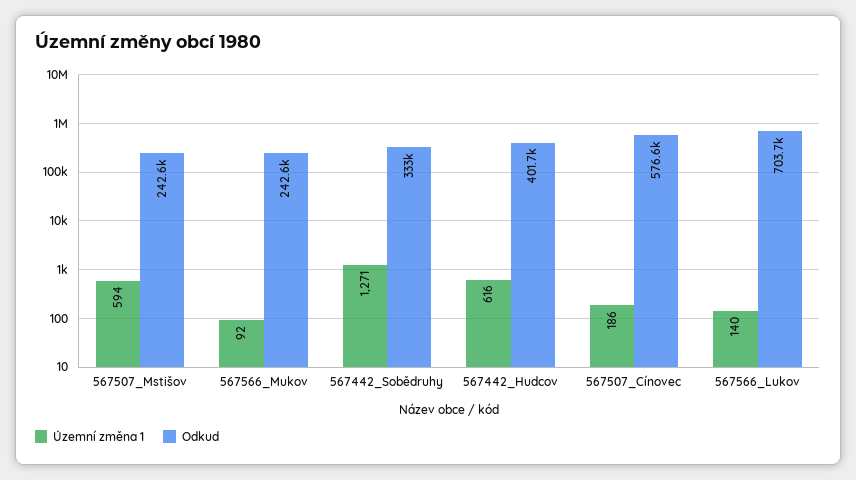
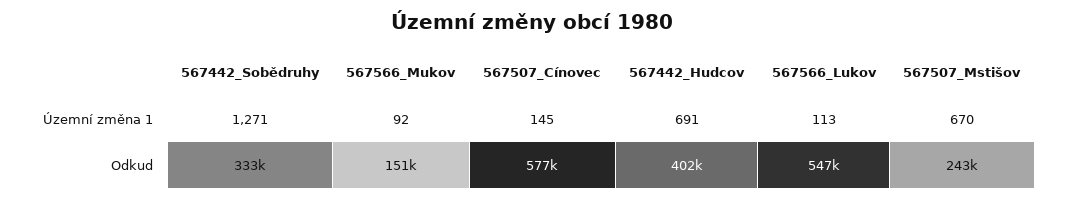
  {
    "Územní změna 1": {
-     "567507_Mstišov": 594,
+     "567507_Mstišov": 670,
      "567566_Mukov": 92,
      "567442_Sobědruhy": 1271,
-     "567442_Hudcov": 616,
+     "567442_Hudcov": 691,
-     "567507_Cínovec": 186,
+     "567507_Cínovec": 145,
-     "567566_Lukov": 140
+     "567566_Lukov": 113
    },
    "Odkud": {
      "567507_Mstišov": 242600,
-     "567566_Mukov": 242600,
+     "567566_Mukov": 151000,
      "567442_Sobědruhy": 333000,
      "567442_Hudcov": 401700,
      "567507_Cínovec": 576600,
-     "567566_Lukov": 703700
+     "567566_Lukov": 547000
    }
  }

